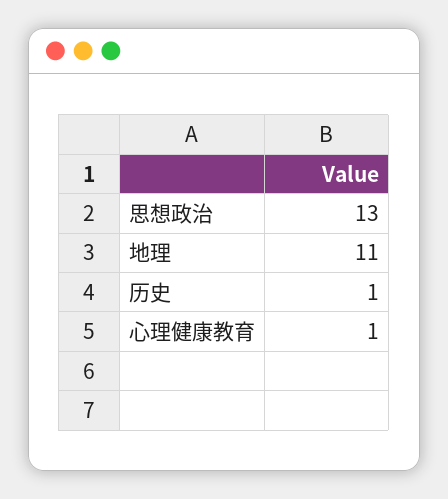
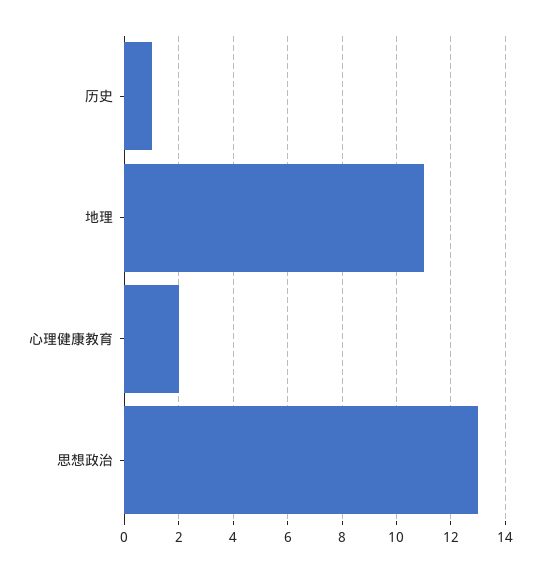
  {
    "思想政治": 13,
    "地理": 11,
    "历史": 1,
-   "心理健康教育": 1
+   "心理健康教育": 2
  }

